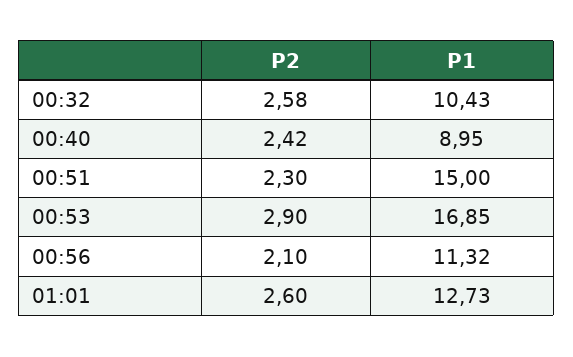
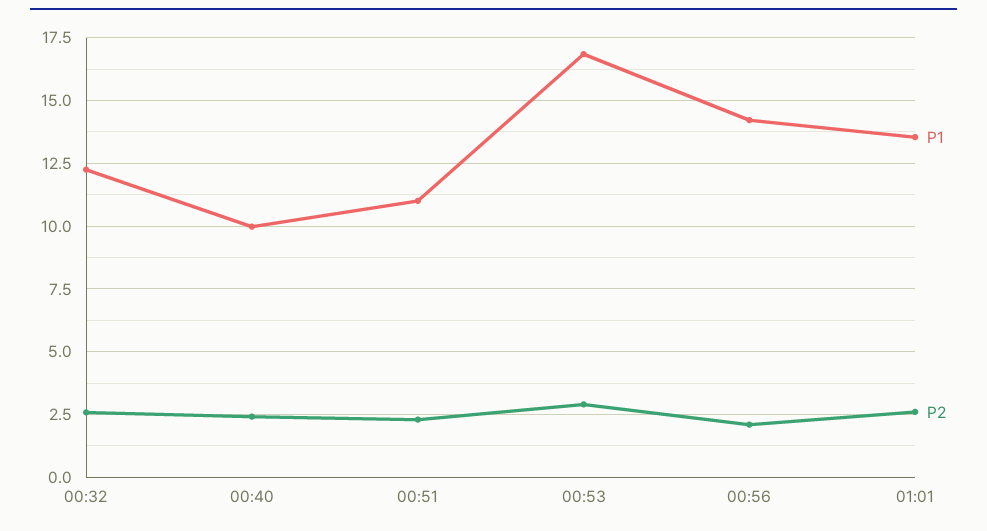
  {
    "P2": {
      "00:32": 2.58,
      "00:40": 2.42,
      "00:51": 2.3,
      "00:53": 2.9,
      "00:56": 2.1,
      "01:01": 2.6
    },
    "P1": {
-     "00:32": 10.43,
+     "00:32": 12.25,
-     "00:40": 8.95,
+     "00:40": 10,
-     "00:51": 15,
+     "00:51": 11,
      "00:53": 16.85,
-     "00:56": 11.32,
+     "00:56": 14.25,
-     "01:01": 12.73
+     "01:01": 13.5
    }
  }

